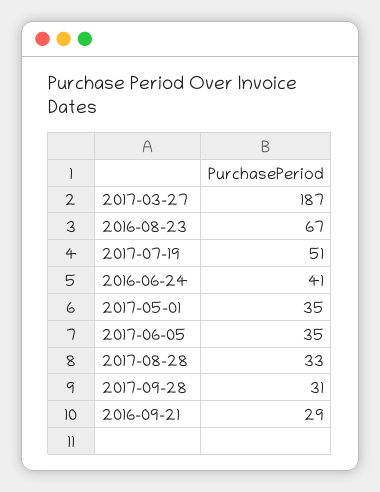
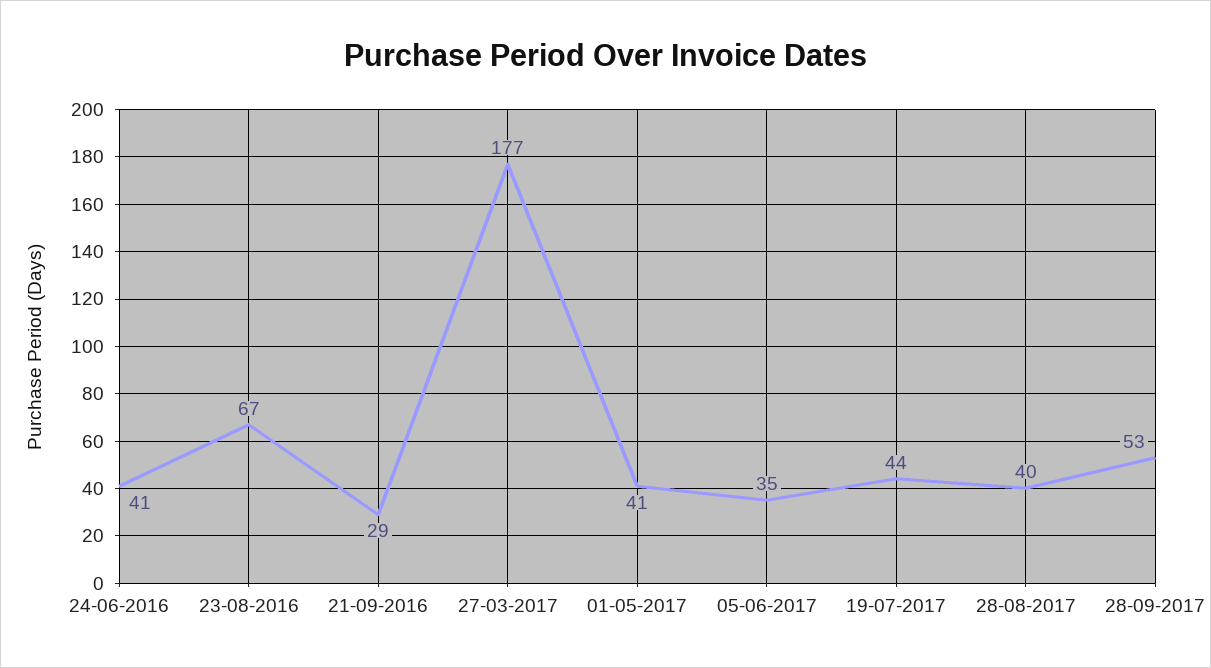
  {
-   "2017-03-27": 187,
+   "2017-03-27": 177,
    "2016-08-23": 67,
-   "2017-07-19": 51,
+   "2017-07-19": 44,
    "2016-06-24": 41,
-   "2017-05-01": 35,
+   "2017-05-01": 41,
    "2017-06-05": 35,
-   "2017-08-28": 33,
+   "2017-08-28": 40,
-   "2017-09-28": 31,
+   "2017-09-28": 53,
    "2016-09-21": 29
  }

